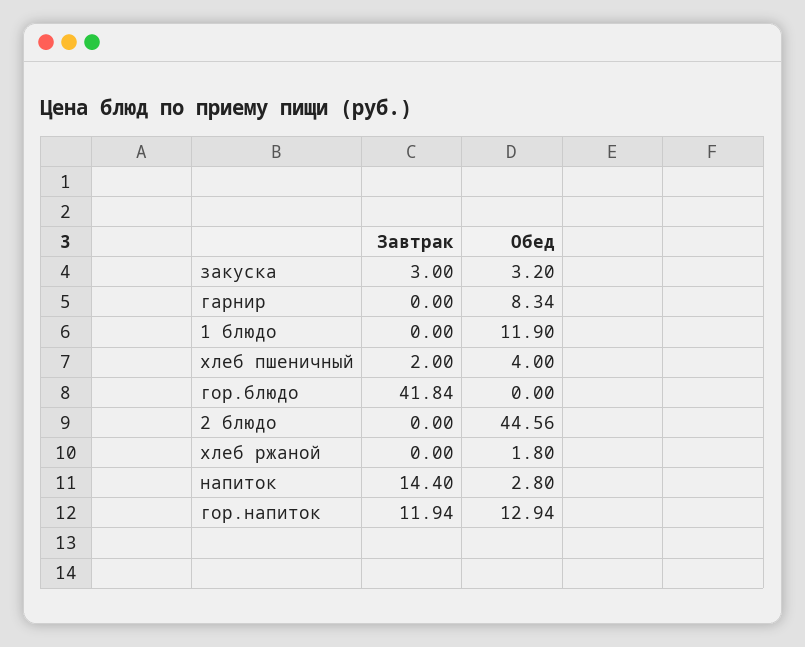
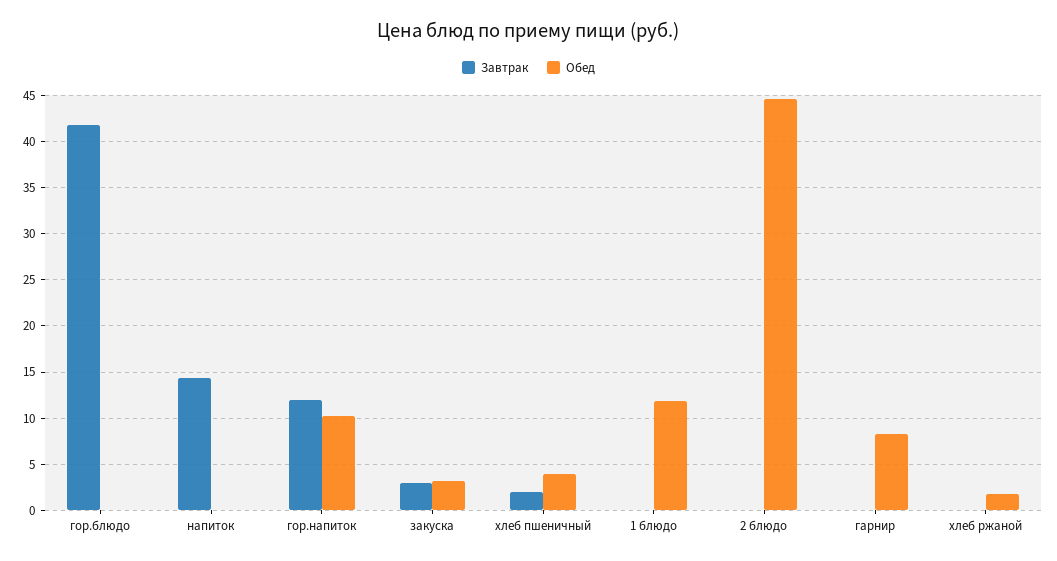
  {
    "Завтрак": {
      "закуска": 3,
      "гарнир": 0,
      "1 блюдо": 0,
      "хлеб пшеничный": 2,
      "гор.блюдо": 41.84,
      "2 блюдо": 0,
      "хлеб ржаной": 0,
      "напиток": 14.4,
      "гор.напиток": 11.94
    },
    "Обед": {
      "закуска": 3.2,
      "гарнир": 8.34,
      "1 блюдо": 11.9,
      "хлеб пшеничный": 4,
      "гор.блюдо": 0,
      "2 блюдо": 44.56,
      "хлеб ржаной": 1.8,
-     "напиток": 2.8,
+     "напиток": 0,
-     "гор.напиток": 12.94
+     "гор.напиток": 10
    }
  }

